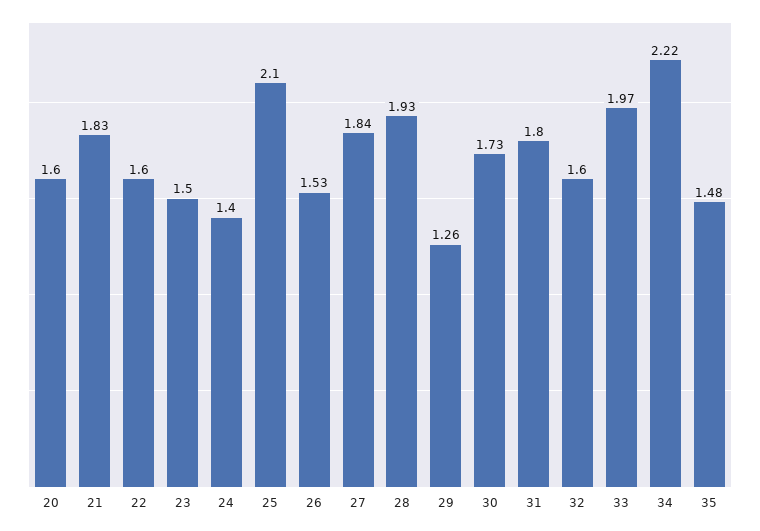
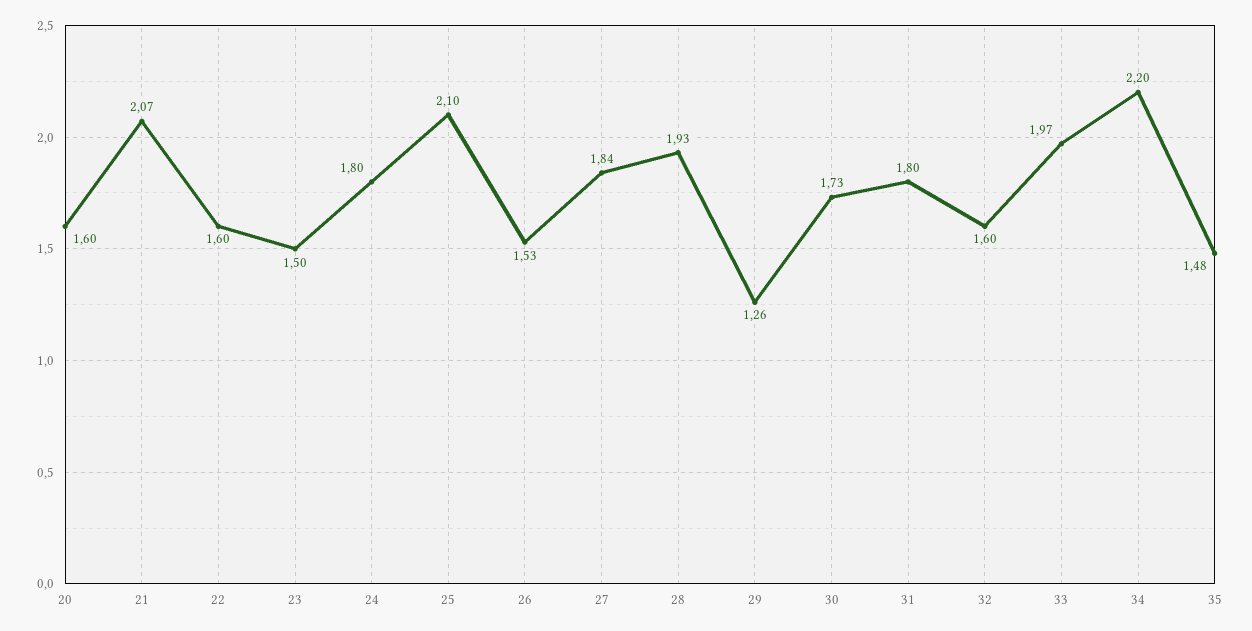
  {
    "20": 1.6,
-   "21": 1.83,
+   "21": 2.07,
    "22": 1.6,
    "23": 1.5,
-   "24": 1.4,
+   "24": 1.8,
    "25": 2.1,
    "26": 1.53,
    "27": 1.84,
    "28": 1.93,
    "29": 1.26,
    "30": 1.73,
    "31": 1.8,
    "32": 1.6,
    "33": 1.97,
-   "34": 2.22,
+   "34": 2.2,
    "35": 1.48
  }

